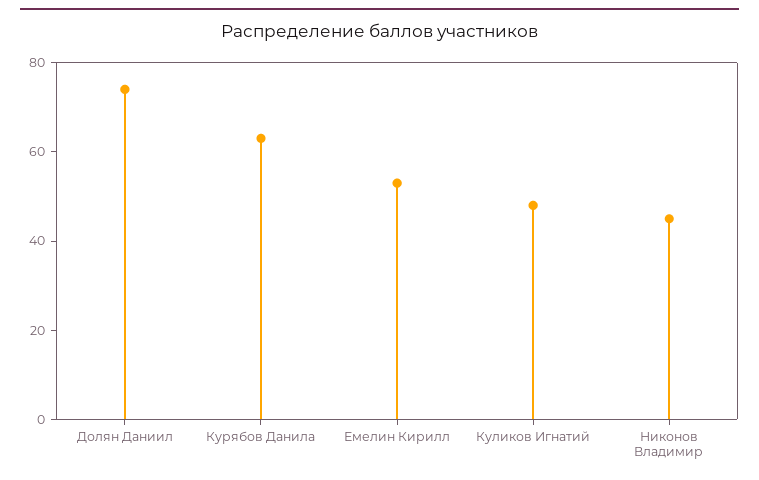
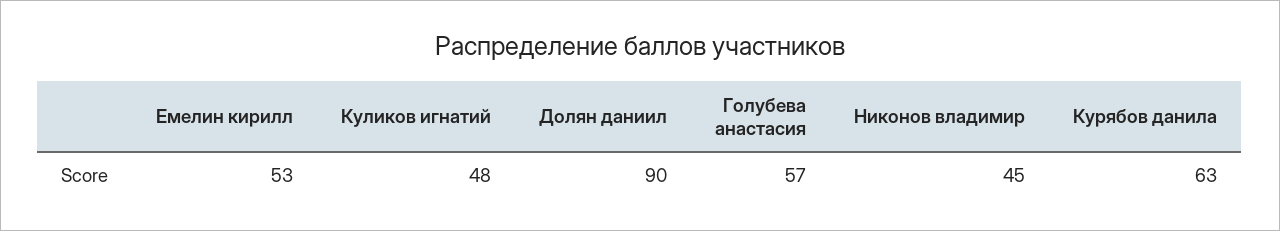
  {
-   "Долян Даниил": 75,
+   "Долян Даниил": 90,
    "Курябов Данила": 63,
    "Емелин Кирилл": 53,
    "Куликов Игнатий": 48,
-   "Никонов Владимир": 45
+   "Никонов Владимир": 45,
+   "Голубева анастасия": 57
  }

